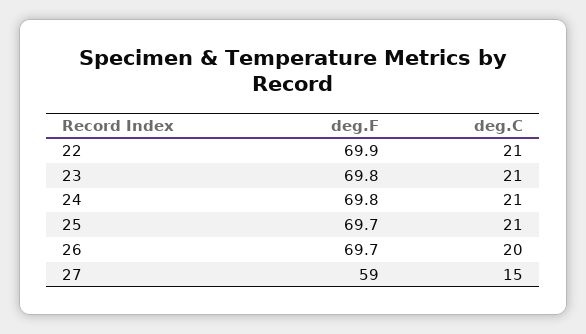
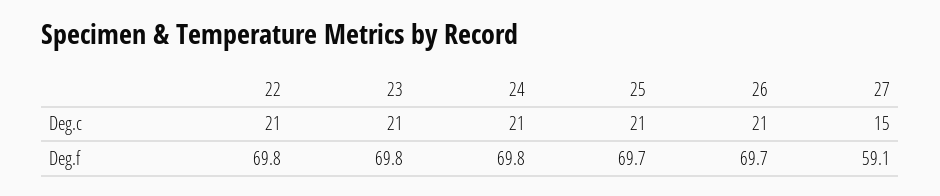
  {
    "deg.F": {
-     "22": 69.9,
+     "22": 69.8,
      "23": 69.8,
      "24": 69.8,
      "25": 69.7,
      "26": 69.7,
-     "27": 59
+     "27": 59.1
    },
    "deg.C": {
      "22": 21,
      "23": 21,
      "24": 21,
      "25": 21,
-     "26": 20,
+     "26": 21,
      "27": 15
    }
  }

